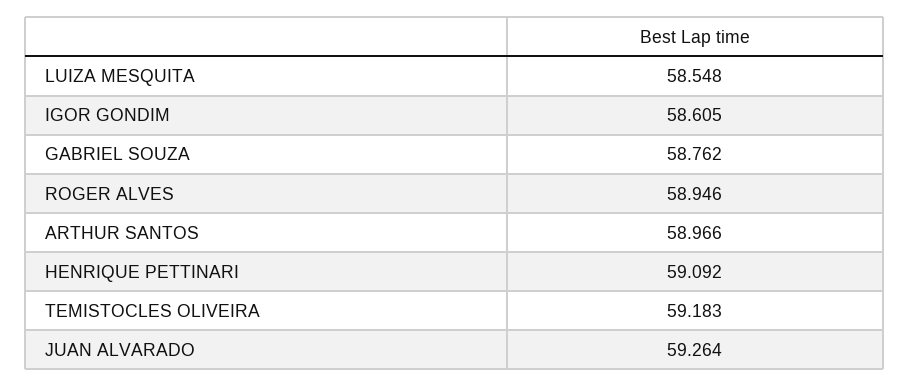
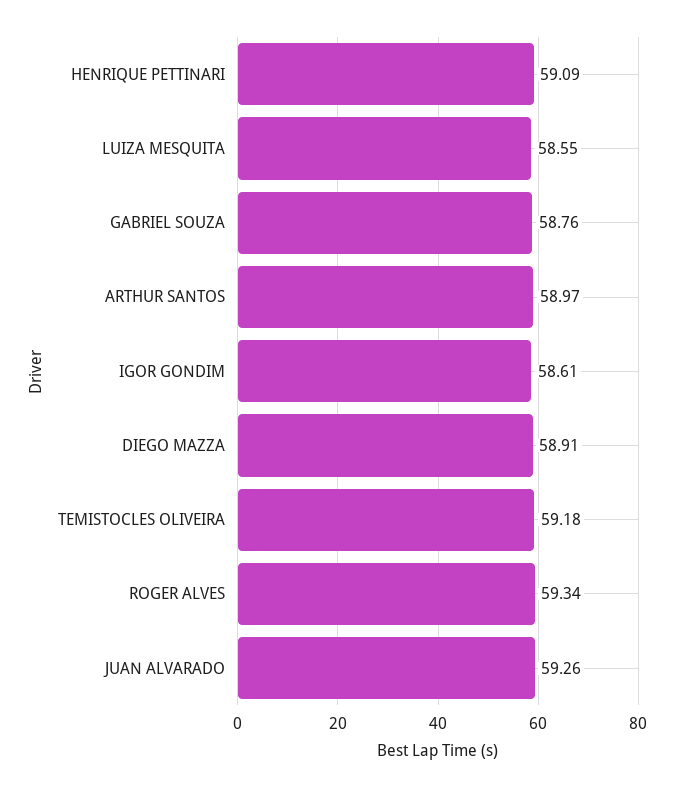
  {
    "LUIZA MESQUITA": 58.548,
    "IGOR GONDIM": 58.605,
    "GABRIEL SOUZA": 58.762,
-   "ROGER ALVES": 58.946,
+   "ROGER ALVES": 59.34,
    "ARTHUR SANTOS": 58.966,
    "HENRIQUE PETTINARI": 59.092,
    "TEMISTOCLES OLIVEIRA": 59.183,
-   "JUAN ALVARADO": 59.264
+   "JUAN ALVARADO": 59.264,
+   "DIEGO MAZZA": 58.91
  }

